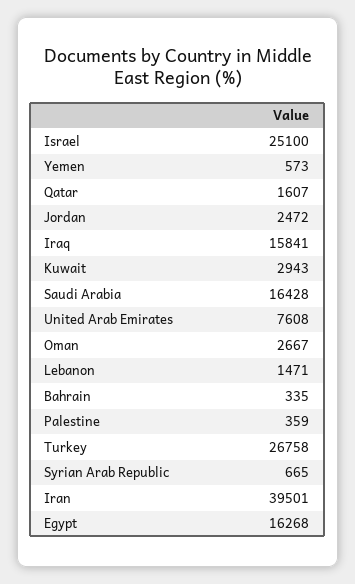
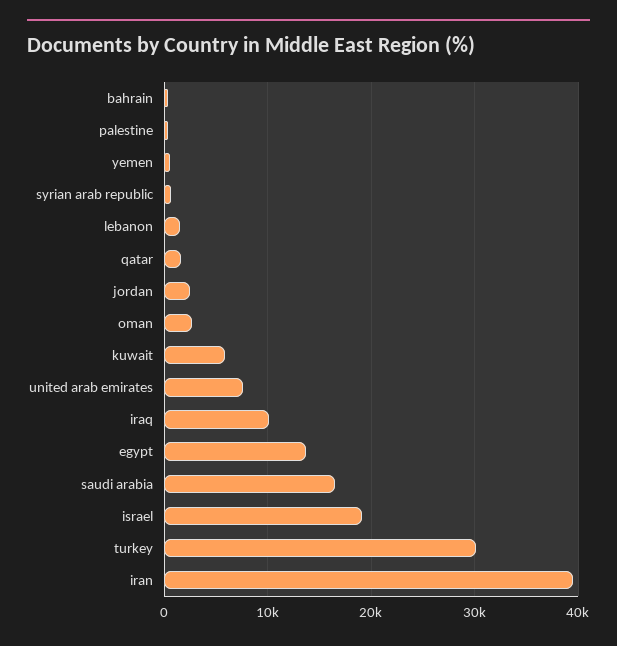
  {
-   "Israel": 25100,
+   "Israel": 19000,
    "Yemen": 573,
    "Qatar": 1607,
    "Jordan": 2472,
-   "Iraq": 15841,
+   "Iraq": 10000,
-   "Kuwait": 2943,
+   "Kuwait": 6000,
    "Saudi Arabia": 16428,
    "United Arab Emirates": 7608,
    "Oman": 2667,
    "Lebanon": 1471,
    "Bahrain": 335,
    "Palestine": 359,
-   "Turkey": 26758,
+   "Turkey": 30000,
    "Syrian Arab Republic": 665,
    "Iran": 39501,
-   "Egypt": 16268
+   "Egypt": 14000
  }

